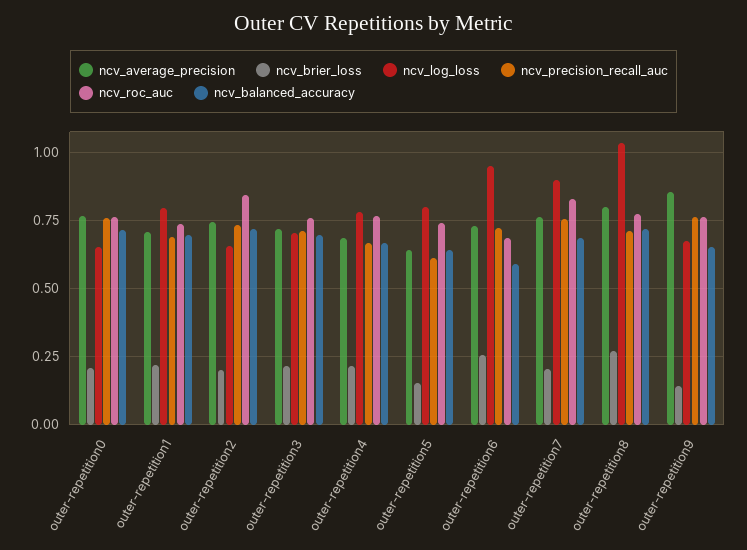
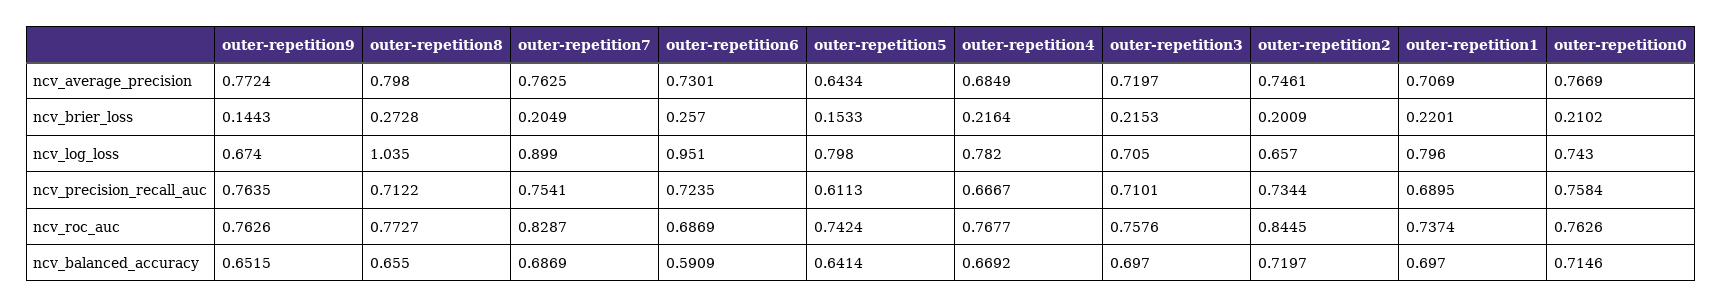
  {
    "ncv_average_precision": {
      "outer-repetition0": 0.7669,
      "outer-repetition1": 0.7069,
      "outer-repetition2": 0.7461,
      "outer-repetition3": 0.7197,
      "outer-repetition4": 0.6849,
      "outer-repetition5": 0.6434,
      "outer-repetition6": 0.7301,
      "outer-repetition7": 0.7625,
      "outer-repetition8": 0.798,
-     "outer-repetition9": 0.85
+     "outer-repetition9": 0.7724
    },
    "ncv_brier_loss": {
      "outer-repetition0": 0.2102,
      "outer-repetition1": 0.2201,
      "outer-repetition2": 0.2009,
      "outer-repetition3": 0.2153,
      "outer-repetition4": 0.2164,
      "outer-repetition5": 0.1533,
      "outer-repetition6": 0.257,
      "outer-repetition7": 0.2049,
      "outer-repetition8": 0.2728,
      "outer-repetition9": 0.1443
    },
    "ncv_log_loss": {
-     "outer-repetition0": 0.65,
+     "outer-repetition0": 0.743,
      "outer-repetition1": 0.796,
      "outer-repetition2": 0.657,
      "outer-repetition3": 0.705,
      "outer-repetition4": 0.782,
      "outer-repetition5": 0.798,
      "outer-repetition6": 0.951,
      "outer-repetition7": 0.899,
      "outer-repetition8": 1.035,
      "outer-repetition9": 0.674
    },
    "ncv_precision_recall_auc": {
      "outer-repetition0": 0.7584,
      "outer-repetition1": 0.6895,
      "outer-repetition2": 0.7344,
      "outer-repetition3": 0.7101,
      "outer-repetition4": 0.6667,
      "outer-repetition5": 0.6113,
      "outer-repetition6": 0.7235,
      "outer-repetition7": 0.7541,
      "outer-repetition8": 0.7122,
      "outer-repetition9": 0.7635
    },
    "ncv_roc_auc": {
      "outer-repetition0": 0.7626,
      "outer-repetition1": 0.7374,
      "outer-repetition2": 0.8445,
      "outer-repetition3": 0.7576,
      "outer-repetition4": 0.7677,
      "outer-repetition5": 0.7424,
      "outer-repetition6": 0.6869,
      "outer-repetition7": 0.8287,
      "outer-repetition8": 0.7727,
      "outer-repetition9": 0.7626
    },
    "ncv_balanced_accuracy": {
      "outer-repetition0": 0.7146,
      "outer-repetition1": 0.697,
      "outer-repetition2": 0.7197,
      "outer-repetition3": 0.697,
      "outer-repetition4": 0.6692,
      "outer-repetition5": 0.6414,
      "outer-repetition6": 0.5909,
      "outer-repetition7": 0.6869,
-     "outer-repetition8": 0.725,
+     "outer-repetition8": 0.655,
      "outer-repetition9": 0.6515
    }
  }

